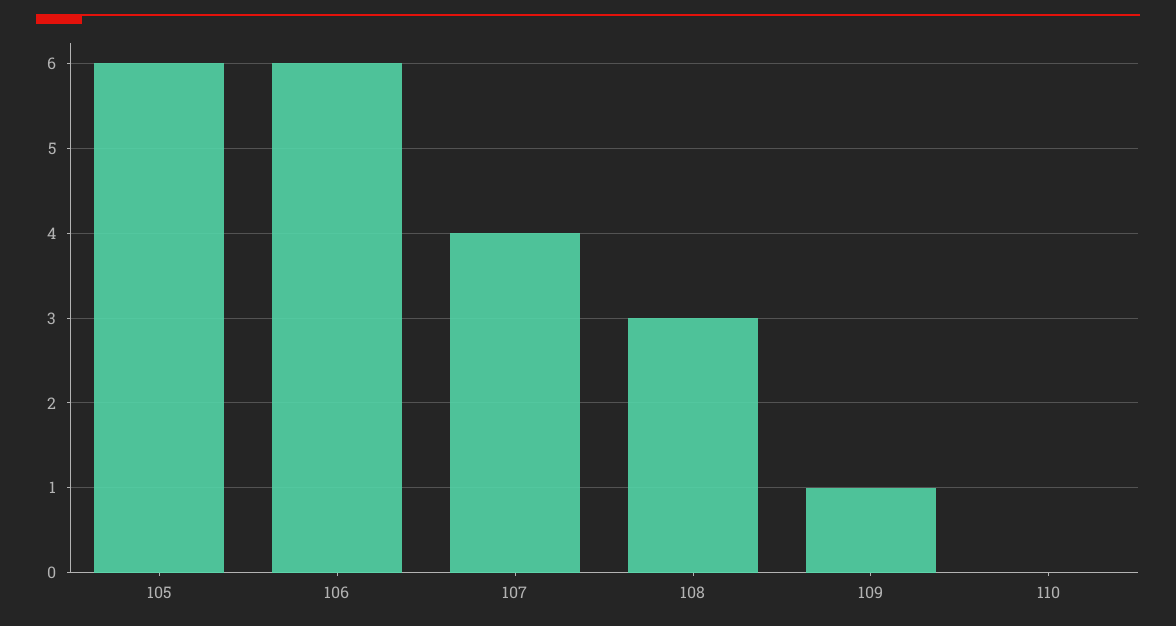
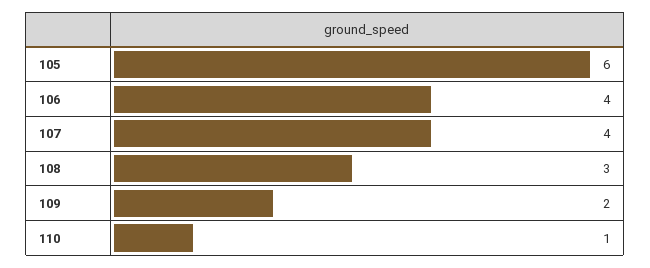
  {
    "105": 6,
-   "106": 6,
+   "106": 4,
    "107": 4,
    "108": 3,
-   "109": 1,
+   "109": 2,
-   "110": 0
+   "110": 1
  }

